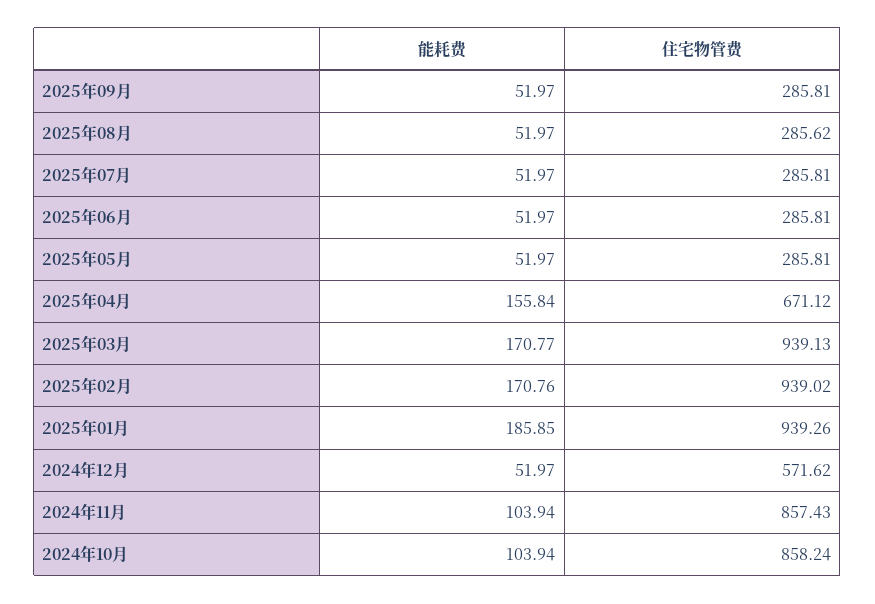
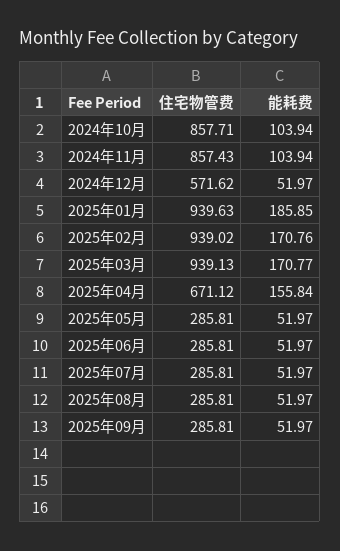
  {
    "能耗费": {
      "2025年09月": 51.97,
      "2025年08月": 51.97,
      "2025年07月": 51.97,
      "2025年06月": 51.97,
      "2025年05月": 51.97,
      "2025年04月": 155.84,
      "2025年03月": 170.77,
      "2025年02月": 170.76,
      "2025年01月": 185.85,
      "2024年12月": 51.97,
      "2024年11月": 103.94,
      "2024年10月": 103.94
    },
    "住宅物管费": {
      "2025年09月": 285.81,
-     "2025年08月": 285.62,
+     "2025年08月": 285.81,
      "2025年07月": 285.81,
      "2025年06月": 285.81,
      "2025年05月": 285.81,
      "2025年04月": 671.12,
      "2025年03月": 939.13,
      "2025年02月": 939.02,
-     "2025年01月": 939.26,
+     "2025年01月": 939.63,
      "2024年12月": 571.62,
      "2024年11月": 857.43,
-     "2024年10月": 858.24
+     "2024年10月": 857.71
    }
  }

